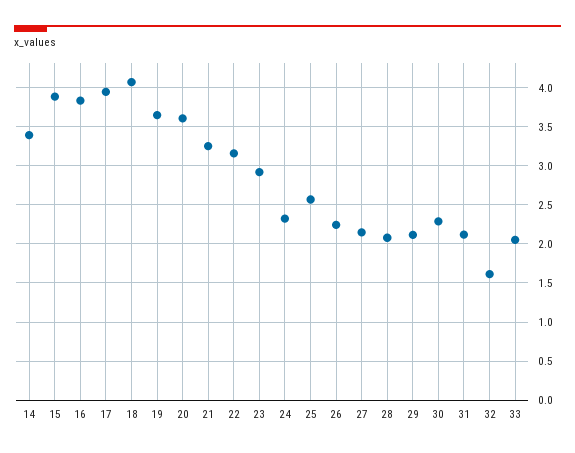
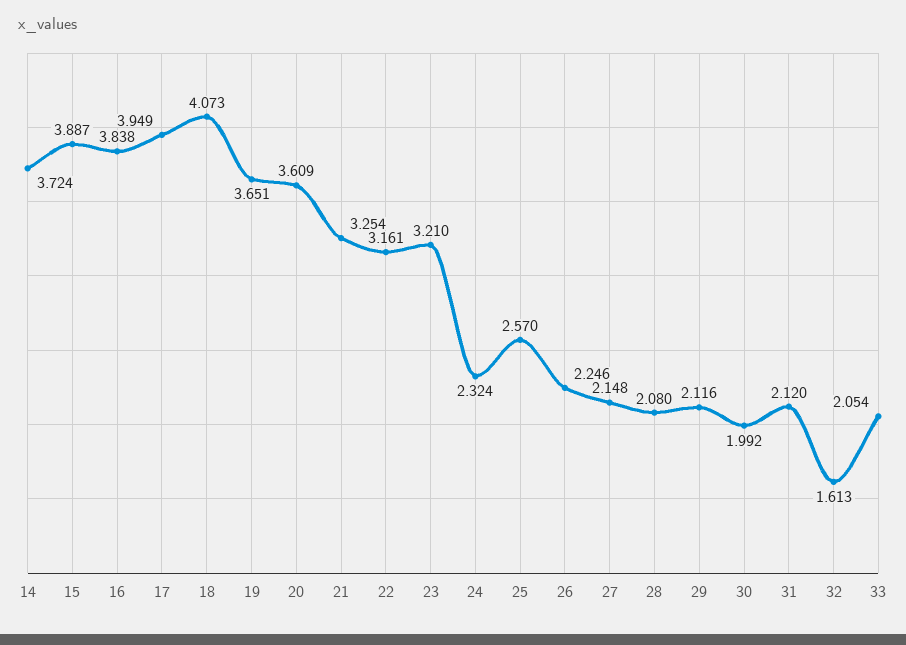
  {
-   "14": 3.4,
+   "14": 3.724,
    "15": 3.887,
    "16": 3.838,
    "17": 3.949,
    "18": 4.073,
    "19": 3.651,
    "20": 3.609,
    "21": 3.254,
    "22": 3.161,
-   "23": 2.9,
+   "23": 3.21,
    "24": 2.324,
    "25": 2.57,
    "26": 2.246,
    "27": 2.148,
    "28": 2.08,
    "29": 2.116,
-   "30": 2.3,
+   "30": 1.992,
    "31": 2.12,
    "32": 1.613,
    "33": 2.054
  }

